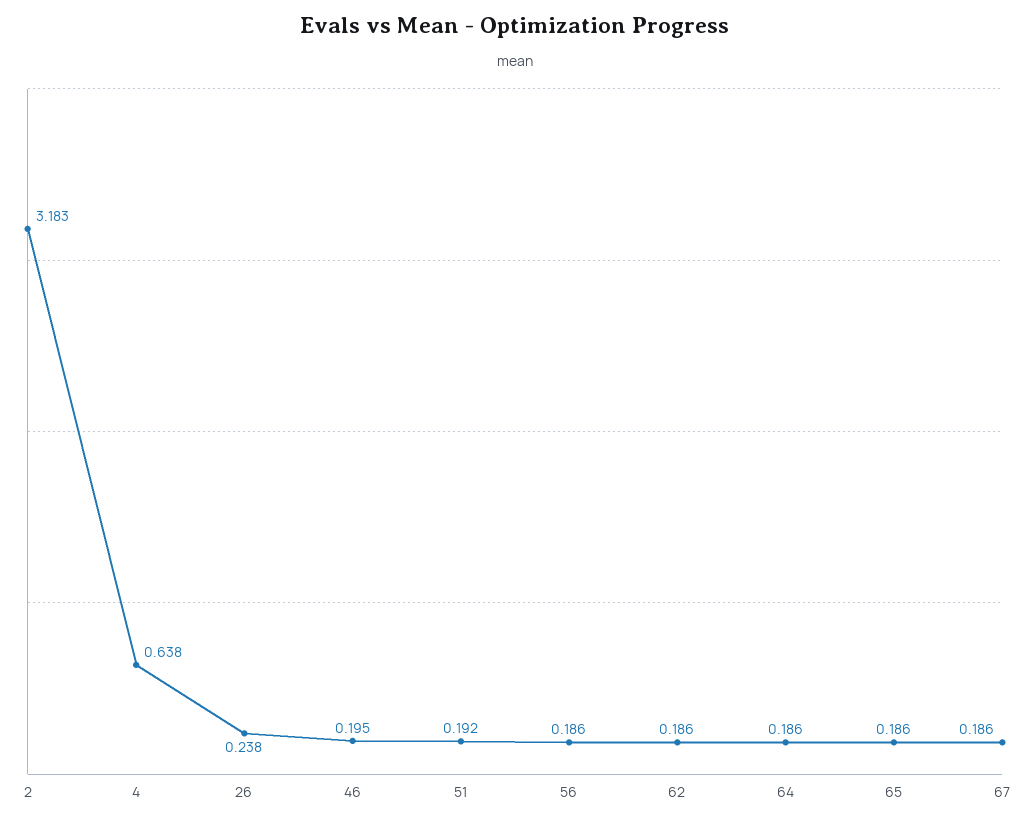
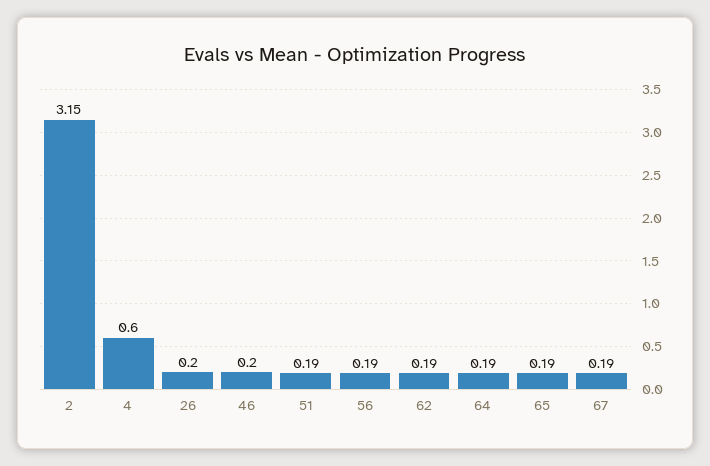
  {
-   "2": 3.183,
+   "2": 3.15,
-   "4": 0.638,
+   "4": 0.6,
-   "26": 0.238,
+   "26": 0.2,
    "46": 0.195,
    "51": 0.192,
    "56": 0.186,
    "62": 0.186,
    "64": 0.186,
    "65": 0.186,
    "67": 0.186
  }

